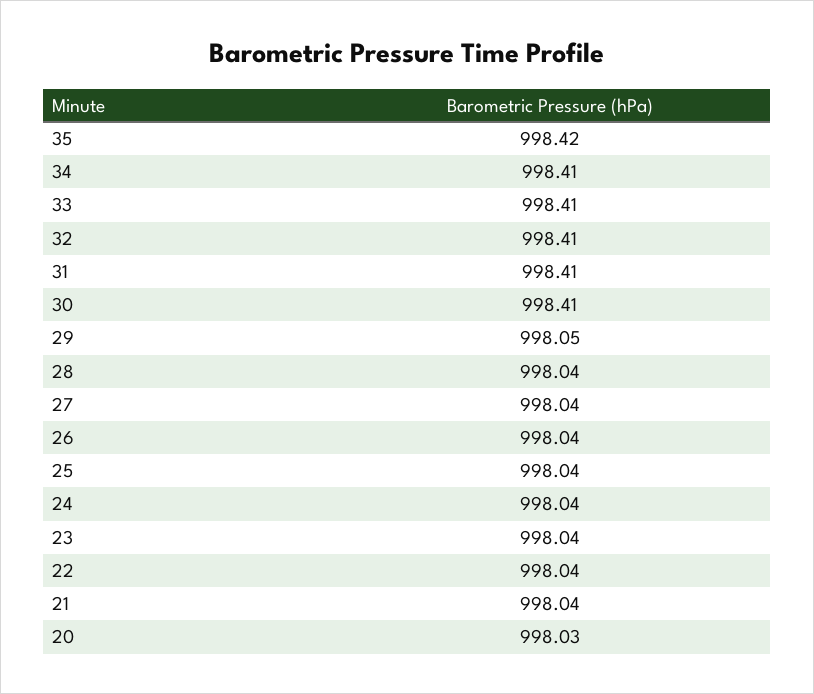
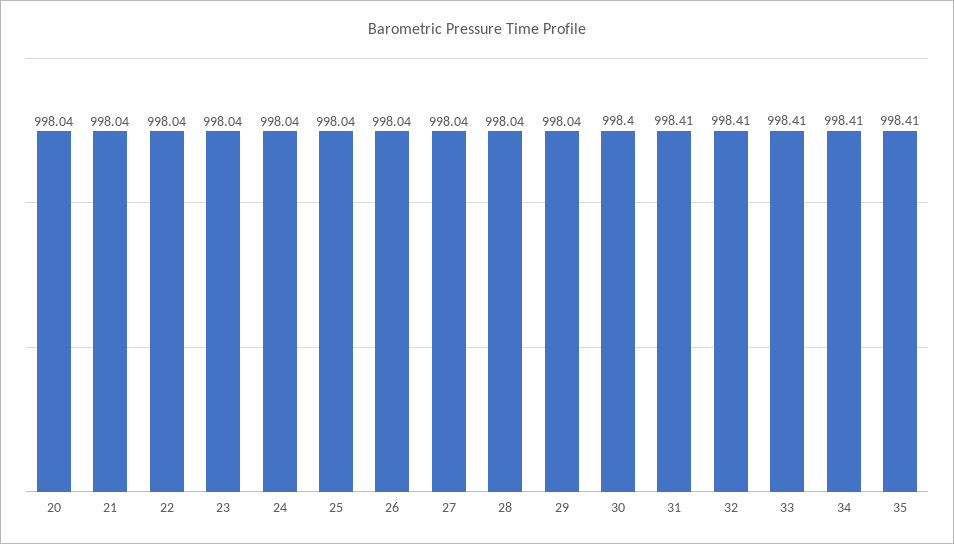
  {
-   "35": 998.42,
+   "35": 998.41,
    "34": 998.41,
    "33": 998.41,
    "32": 998.41,
    "31": 998.41,
-   "30": 998.41,
+   "30": 998.4,
-   "29": 998.05,
+   "29": 998.04,
    "28": 998.04,
    "27": 998.04,
    "26": 998.04,
    "25": 998.04,
    "24": 998.04,
    "23": 998.04,
    "22": 998.04,
    "21": 998.04,
-   "20": 998.03
+   "20": 998.04
  }

